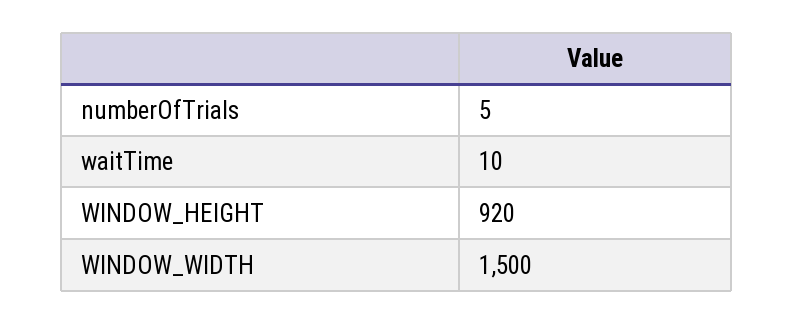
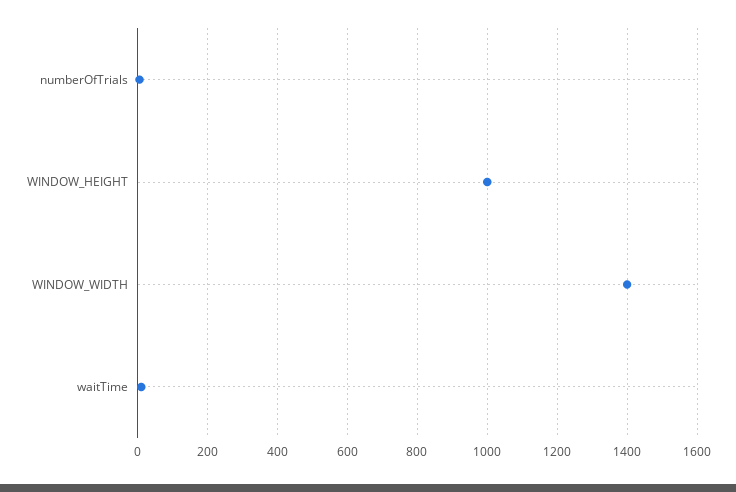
  {
    "numberOfTrials": 5,
    "waitTime": 10,
-   "WINDOW_HEIGHT": 920,
+   "WINDOW_HEIGHT": 1000,
-   "WINDOW_WIDTH": 1500
+   "WINDOW_WIDTH": 1400
  }

